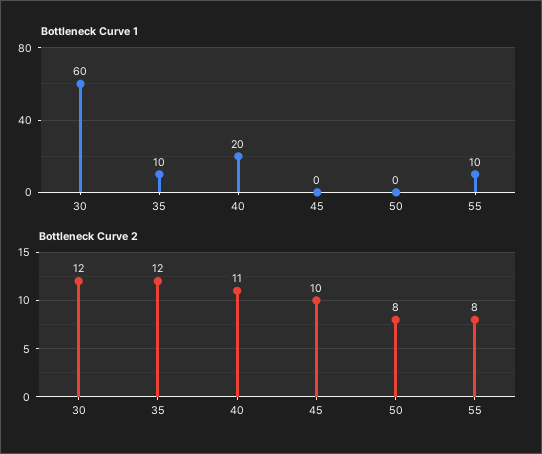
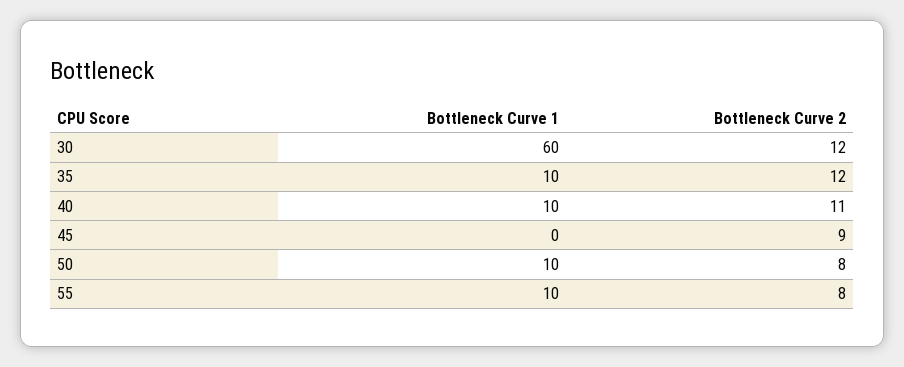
  {
    "Bottleneck Curve 1": {
      "30": 60,
      "35": 10,
-     "40": 20,
+     "40": 10,
      "45": 0,
-     "50": 0,
+     "50": 10,
      "55": 10
    },
    "Bottleneck Curve 2": {
      "30": 12,
      "35": 12,
      "40": 11,
-     "45": 10,
+     "45": 9,
      "50": 8,
      "55": 8
    }
  }

